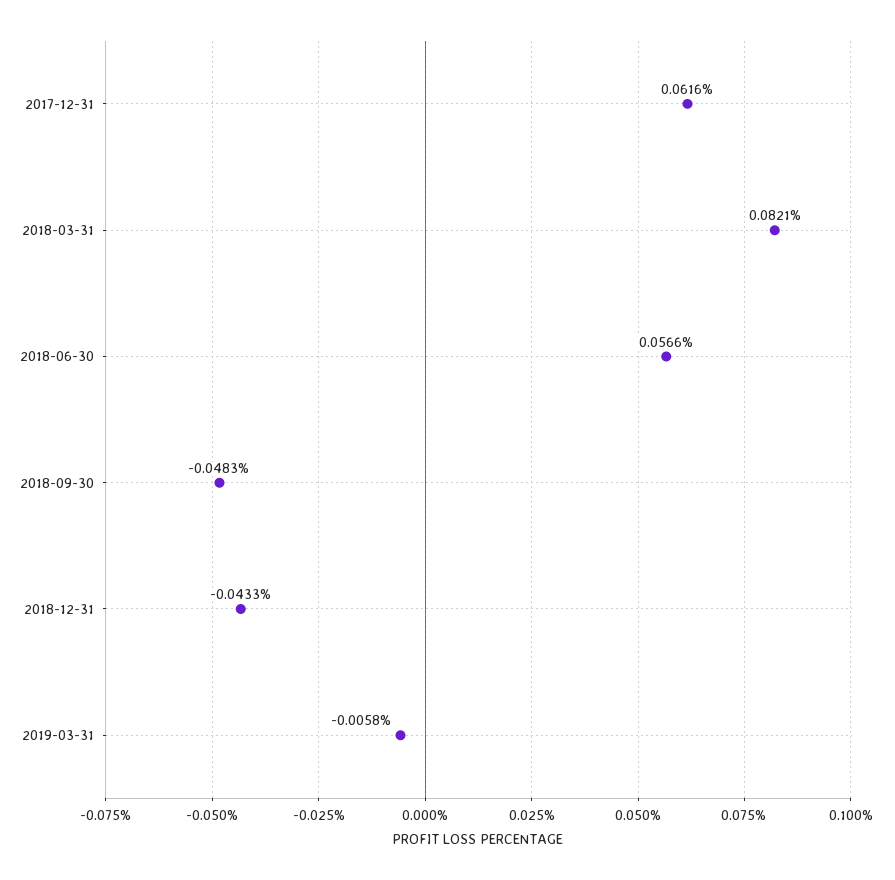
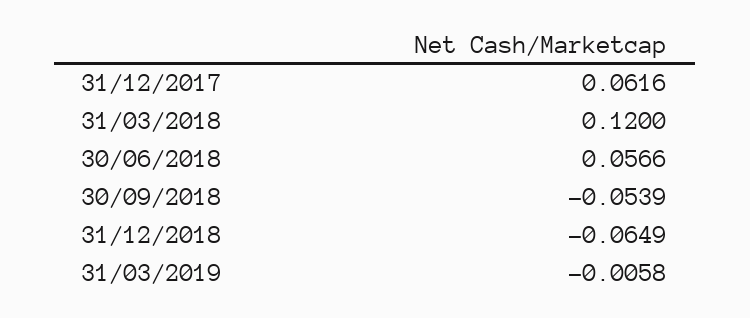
  {
    "2017-12-31": 0.0616,
-   "2018-03-31": 0.0821,
+   "2018-03-31": 0.12,
    "2018-06-30": 0.0566,
-   "2018-09-30": -0.0483,
+   "2018-09-30": -0.0539,
-   "2018-12-31": -0.0433,
+   "2018-12-31": -0.0649,
    "2019-03-31": -0.0058
  }

